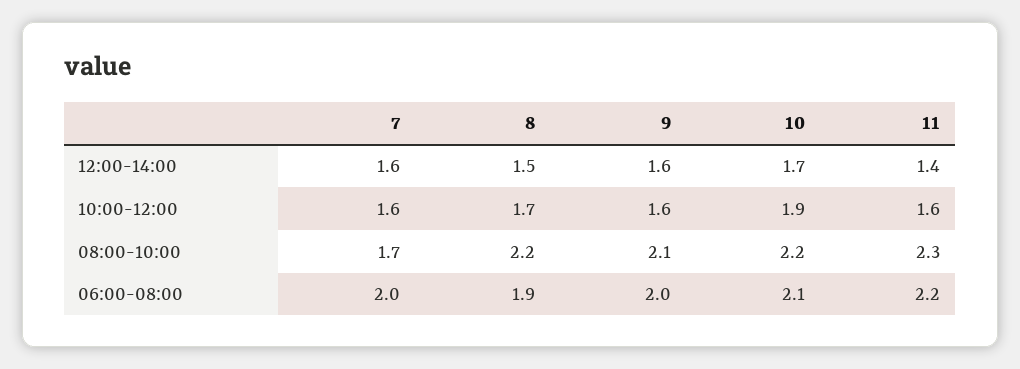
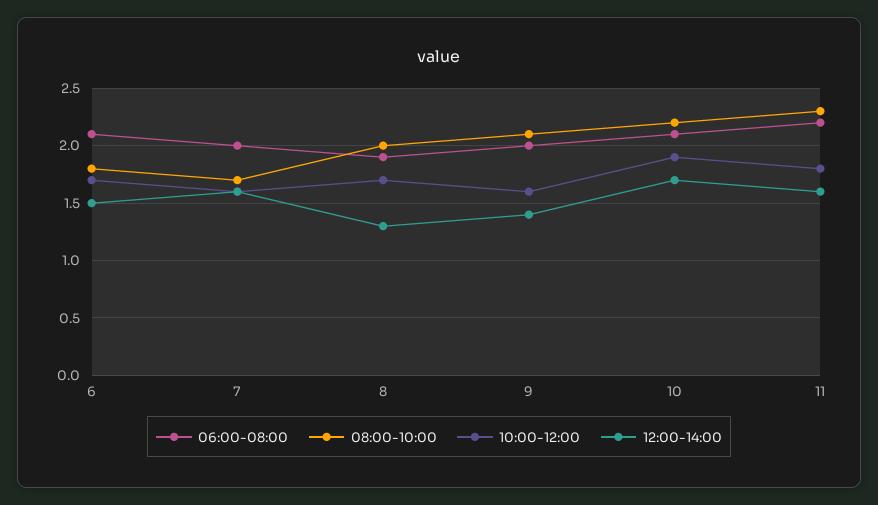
  {
    "12:00-14:00": {
      "7": 1.6,
-     "8": 1.5,
+     "8": 1.3,
-     "9": 1.6,
+     "9": 1.4,
      "10": 1.7,
-     "11": 1.4
+     "11": 1.6,
+     "6": 1.5
    },
    "10:00-12:00": {
      "7": 1.6,
      "8": 1.7,
      "9": 1.6,
      "10": 1.9,
-     "11": 1.6
+     "11": 1.8,
+     "6": 1.7
    },
    "08:00-10:00": {
      "7": 1.7,
-     "8": 2.2,
+     "8": 2,
      "9": 2.1,
      "10": 2.2,
-     "11": 2.3
+     "11": 2.3,
+     "6": 1.8
    },
    "06:00-08:00": {
      "7": 2,
      "8": 1.9,
      "9": 2,
      "10": 2.1,
-     "11": 2.2
+     "11": 2.2,
+     "6": 2.1
    }
  }

